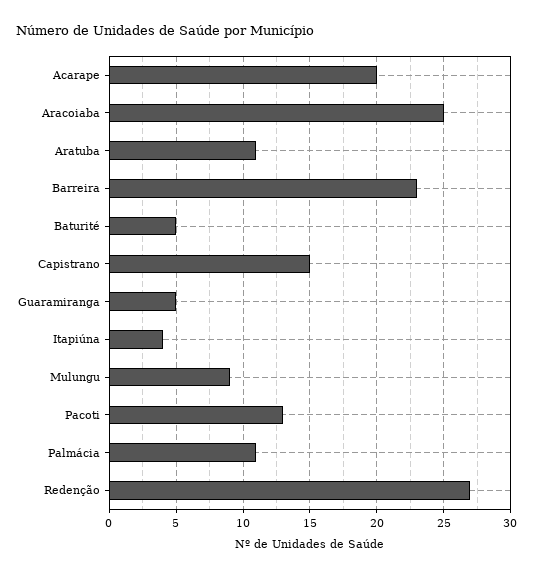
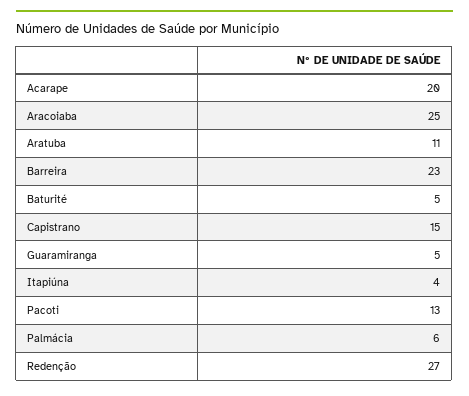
  {
    "Acarape": 20,
    "Aracoiaba": 25,
    "Aratuba": 11,
    "Barreira": 23,
    "Baturité": 5,
    "Capistrano": 15,
    "Guaramiranga": 5,
    "Itapiúna": 4,
-   "Mulungu": 9,
    "Pacoti": 13,
-   "Palmácia": 11,
+   "Palmácia": 6,
    "Redenção": 27
  }

